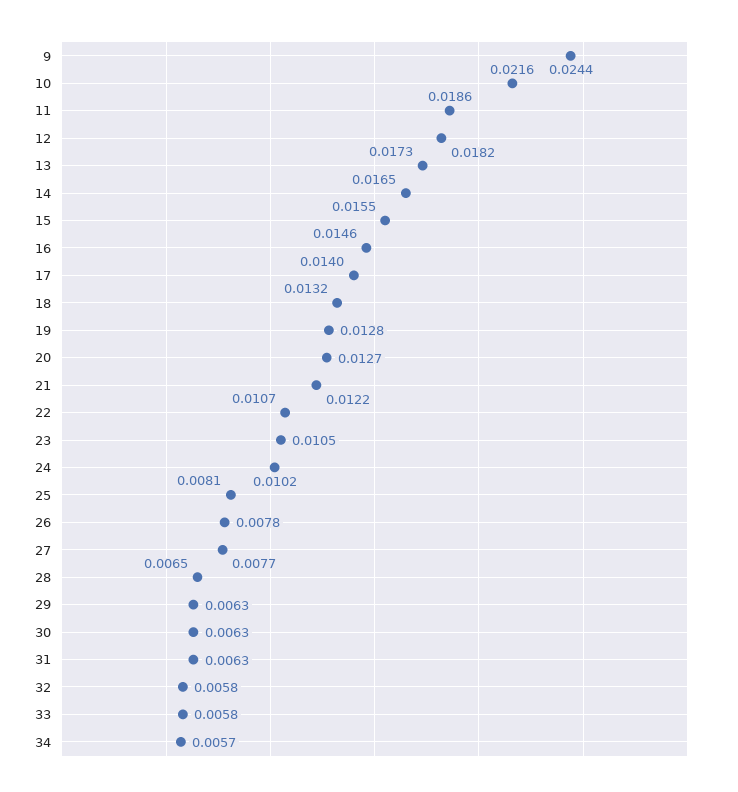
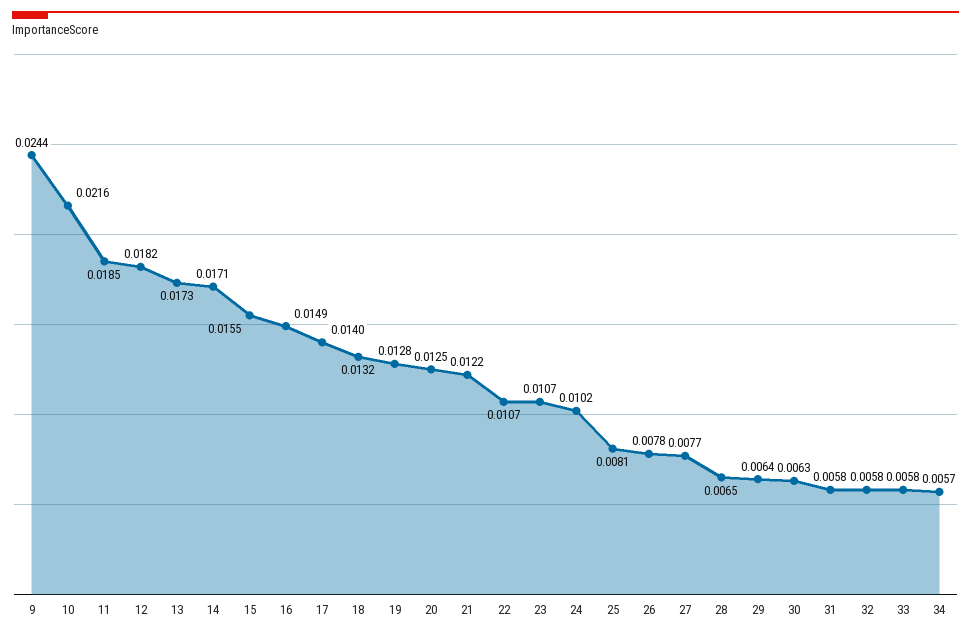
  {
    "9": 0.0244,
    "10": 0.0216,
-   "11": 0.0186,
+   "11": 0.0185,
    "12": 0.0182,
    "13": 0.0173,
-   "14": 0.0165,
+   "14": 0.0171,
    "15": 0.0155,
-   "16": 0.0146,
+   "16": 0.0149,
    "17": 0.014,
    "18": 0.0132,
    "19": 0.0128,
-   "20": 0.0127,
+   "20": 0.0125,
    "21": 0.0122,
    "22": 0.0107,
-   "23": 0.0105,
+   "23": 0.0107,
    "24": 0.0102,
    "25": 0.0081,
    "26": 0.0078,
    "27": 0.0077,
    "28": 0.0065,
-   "29": 0.0063,
+   "29": 0.0064,
    "30": 0.0063,
-   "31": 0.0063,
+   "31": 0.0058,
    "32": 0.0058,
    "33": 0.0058,
    "34": 0.0057
  }

